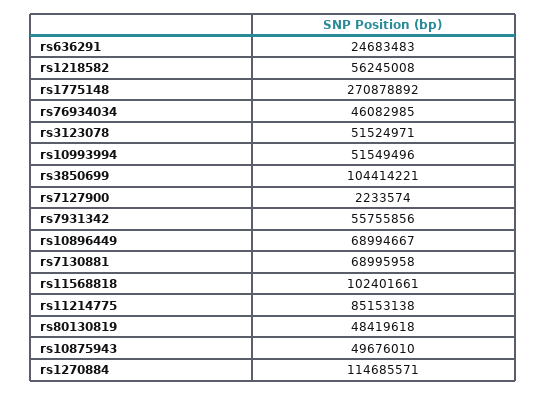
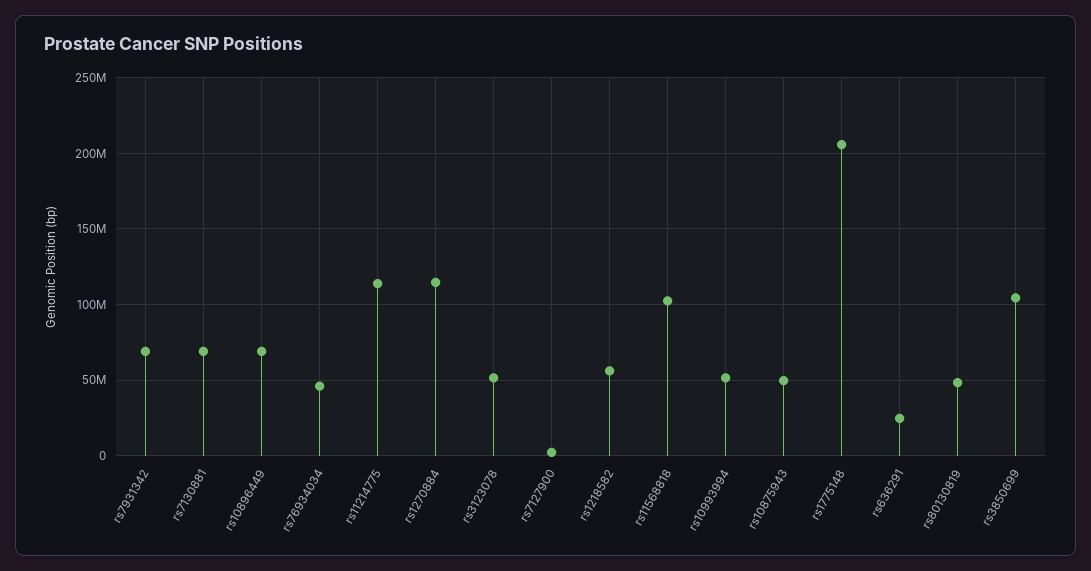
  {
    "rs636291": 24683483,
    "rs1218582": 56245008,
-   "rs1775148": 270878892,
+   "rs1775148": 205000000,
    "rs76934034": 46082985,
    "rs3123078": 51524971,
    "rs10993994": 51549496,
    "rs3850699": 104414221,
    "rs7127900": 2233574,
-   "rs7931342": 55755856,
+   "rs7931342": 70000000,
    "rs10896449": 68994667,
    "rs7130881": 68995958,
    "rs11568818": 102401661,
-   "rs11214775": 85153138,
+   "rs11214775": 115000000,
    "rs80130819": 48419618,
    "rs10875943": 49676010,
    "rs1270884": 114685571
  }

